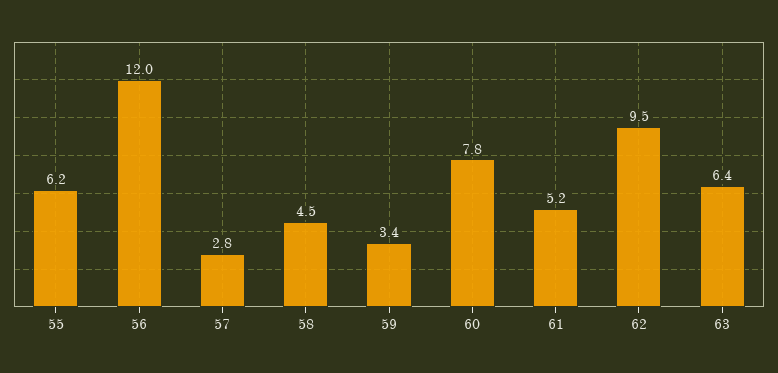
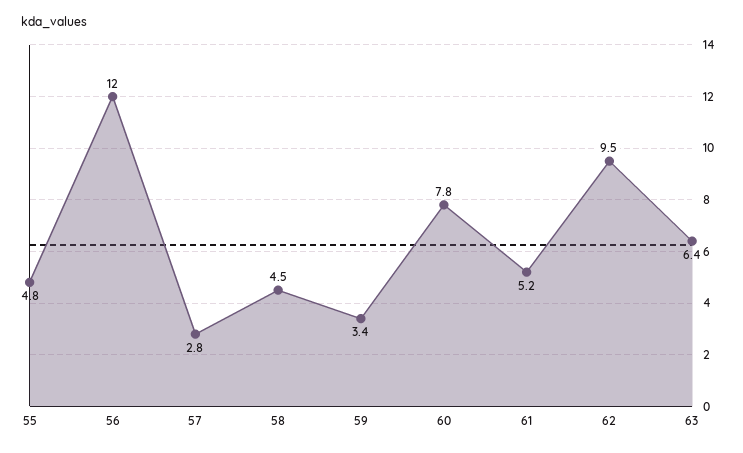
  {
-   "55": 6.2,
+   "55": 4.8,
    "56": 12,
    "57": 2.8,
    "58": 4.5,
    "59": 3.4,
    "60": 7.8,
    "61": 5.2,
    "62": 9.5,
    "63": 6.4
  }

